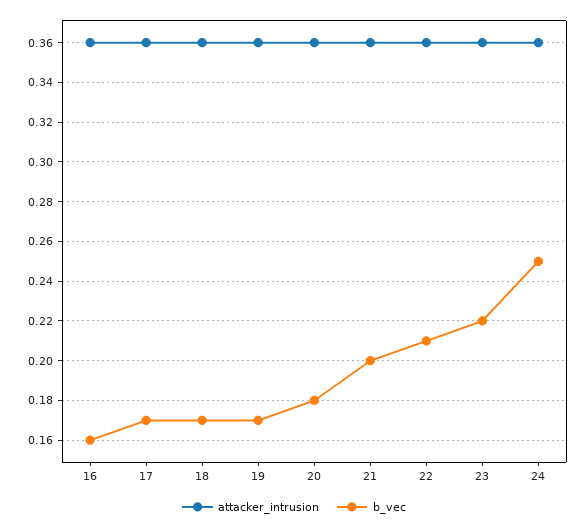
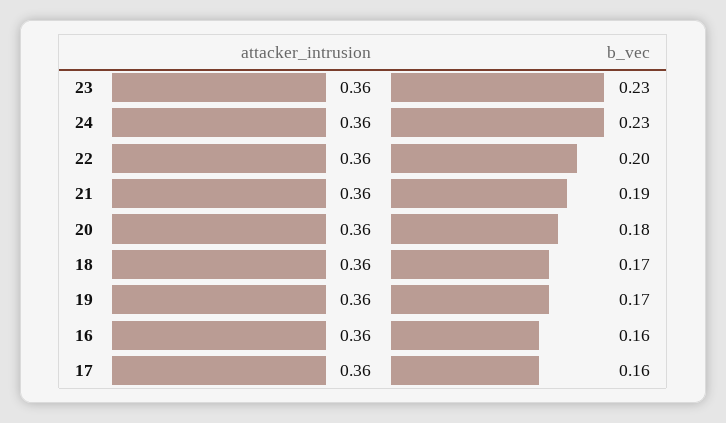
  {
    "attacker_intrusion": {
      "16": 0.36,
      "17": 0.36,
      "18": 0.36,
      "19": 0.36,
      "20": 0.36,
      "21": 0.36,
      "22": 0.36,
      "23": 0.36,
      "24": 0.36
    },
    "b_vec": {
      "16": 0.16,
-     "17": 0.17,
+     "17": 0.16,
      "18": 0.17,
      "19": 0.17,
      "20": 0.18,
-     "21": 0.2,
+     "21": 0.19,
-     "22": 0.21,
+     "22": 0.2,
-     "23": 0.22,
+     "23": 0.23,
-     "24": 0.25
+     "24": 0.23
    }
  }

